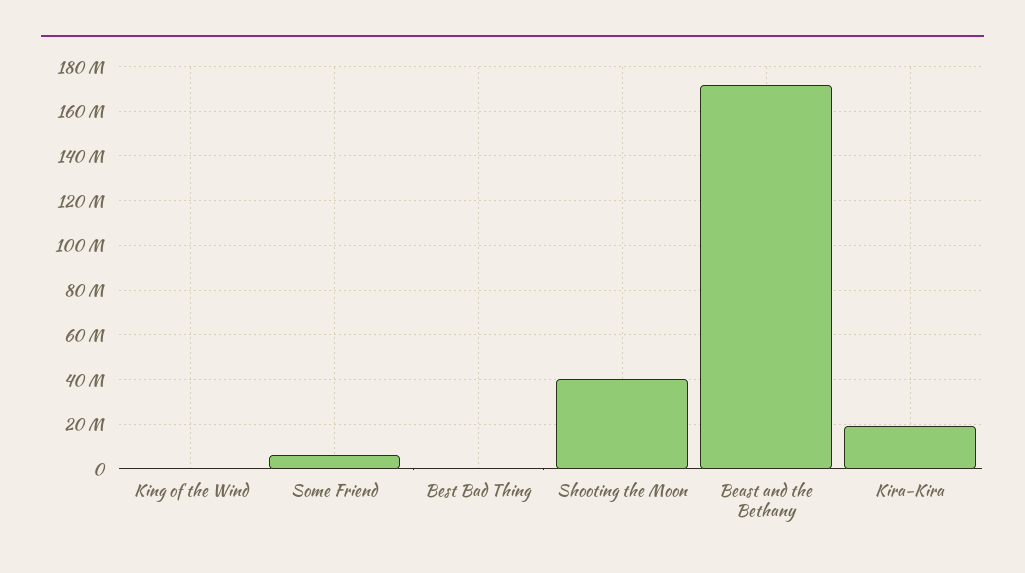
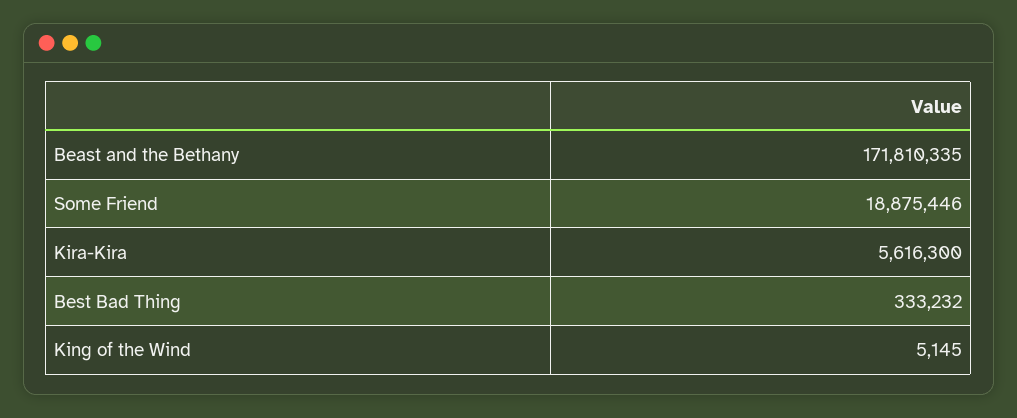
  {
    "King of the Wind": 5145,
-   "Some Friend": 5000000,
+   "Some Friend": 18875446,
    "Best Bad Thing": 333232,
-   "Shooting the Moon": 40000000,
    "Beast and the Bethany": 171810335,
-   "Kira-Kira": 20000000
+   "Kira-Kira": 5616300
  }

